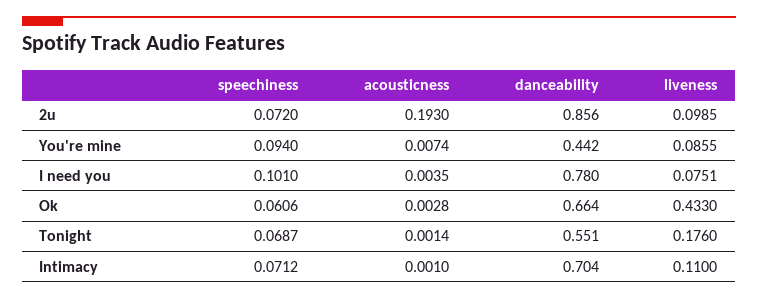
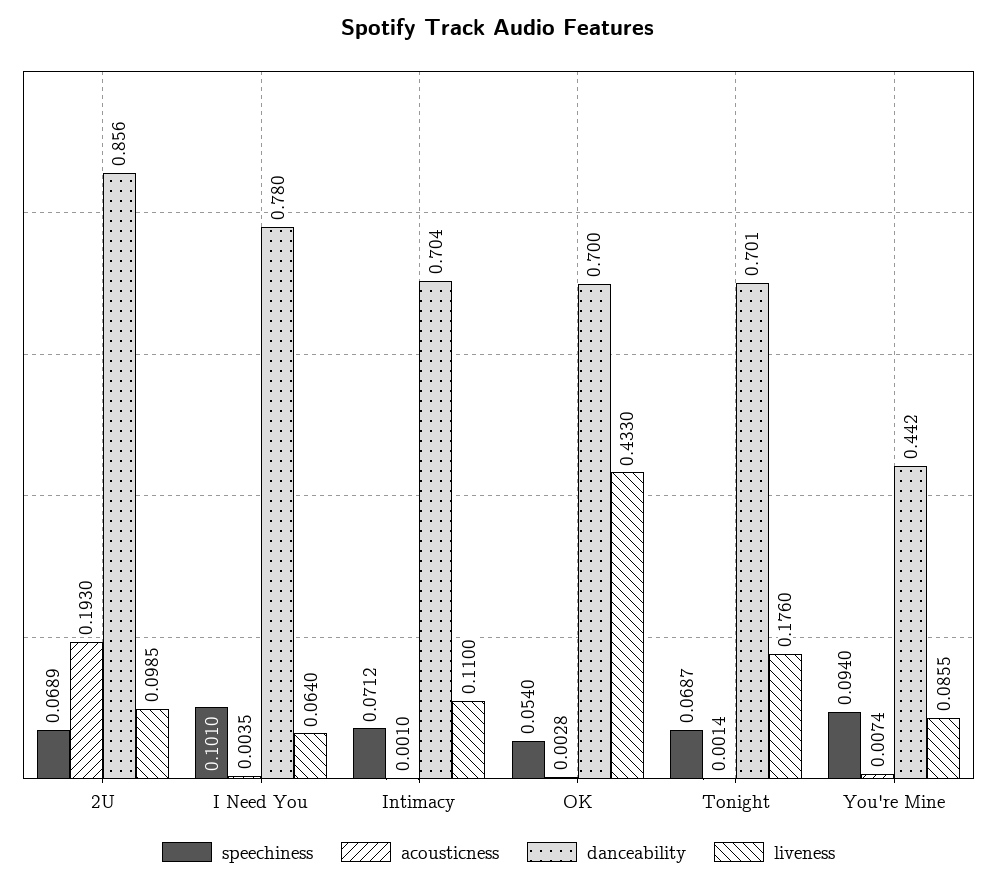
  {
    "speechiness": {
-     "2u": 0.072,
+     "2u": 0.0689,
      "You're mine": 0.094,
      "I need you": 0.101,
-     "Ok": 0.0606,
+     "Ok": 0.054,
      "Tonight": 0.0687,
      "Intimacy": 0.0712
    },
    "acousticness": {
      "2u": 0.193,
      "You're mine": 0.0074,
      "I need you": 0.0035,
      "Ok": 0.0028,
      "Tonight": 0.0014,
      "Intimacy": 0.001
    },
    "danceability": {
      "2u": 0.856,
      "You're mine": 0.442,
      "I need you": 0.78,
-     "Ok": 0.664,
+     "Ok": 0.7,
-     "Tonight": 0.551,
+     "Tonight": 0.701,
      "Intimacy": 0.704
    },
    "liveness": {
      "2u": 0.0985,
      "You're mine": 0.0855,
-     "I need you": 0.0751,
+     "I need you": 0.064,
      "Ok": 0.433,
      "Tonight": 0.176,
      "Intimacy": 0.11
    }
  }

